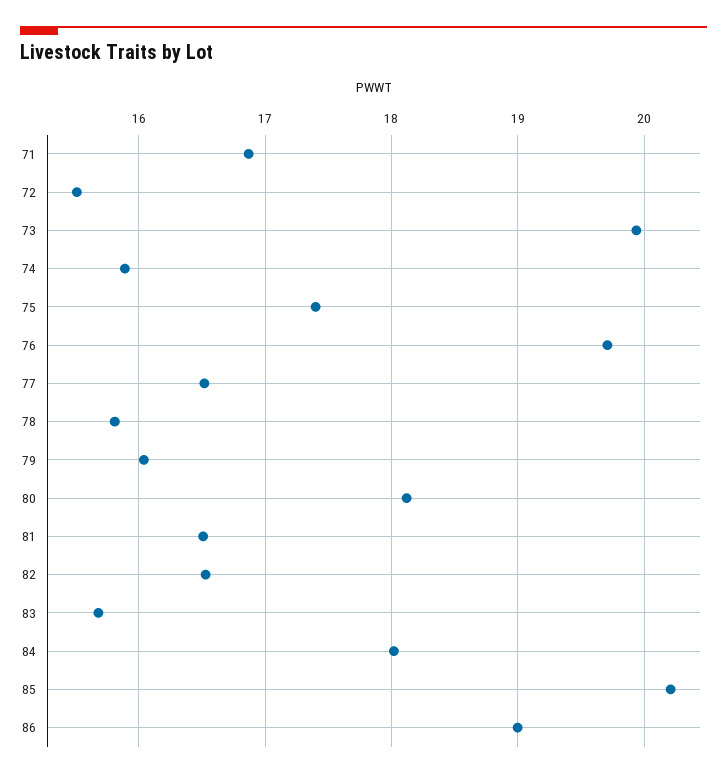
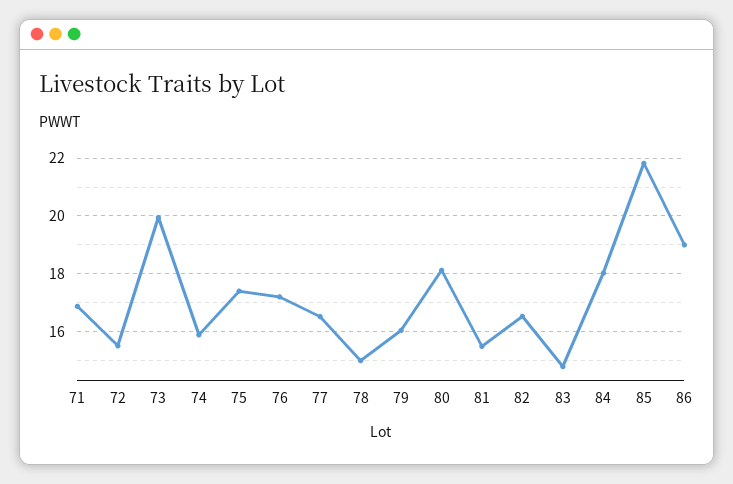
  {
    "71": 16.9,
    "72": 15.5,
    "73": 19.9,
    "74": 15.9,
    "75": 17.4,
-   "76": 19.7,
+   "76": 17.25,
    "77": 16.5,
-   "78": 15.8,
+   "78": 15,
    "79": 16,
    "80": 18.1,
-   "81": 16.5,
+   "81": 15.5,
    "82": 16.5,
-   "83": 15.7,
+   "83": 14.75,
    "84": 18,
-   "85": 20.2,
+   "85": 21.75,
    "86": 19
  }

